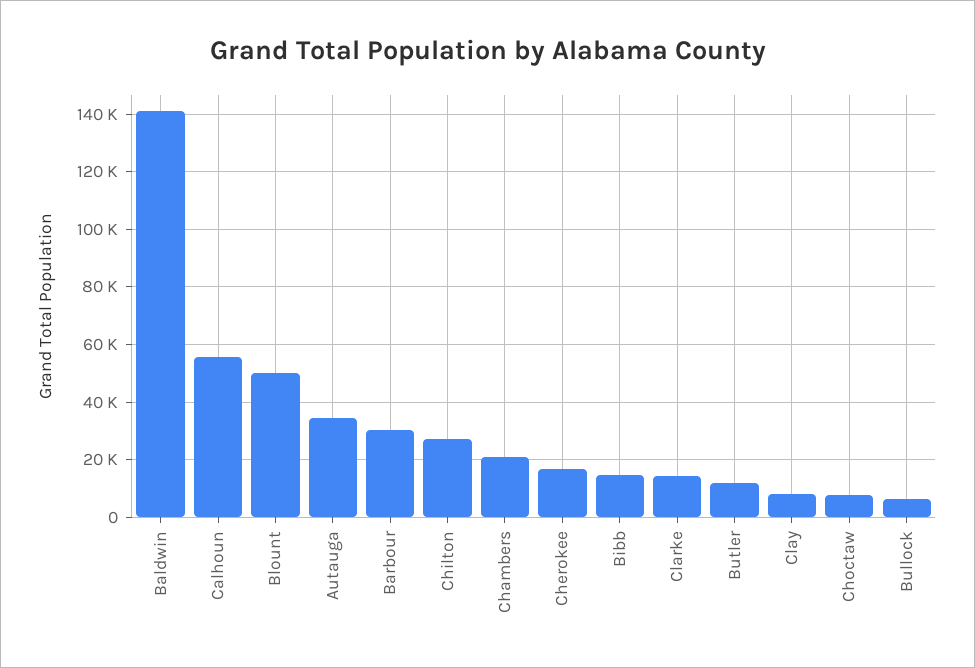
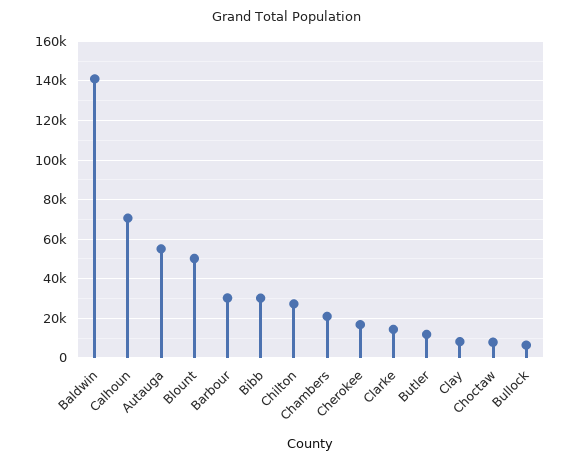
  {
    "Baldwin": 140000,
-   "Calhoun": 55000,
+   "Calhoun": 70000,
    "Blount": 50000,
-   "Autauga": 35000,
+   "Autauga": 55000,
    "Barbour": 30000,
    "Chilton": 27500,
    "Chambers": 20000,
    "Cherokee": 17500,
-   "Bibb": 15000,
+   "Bibb": 30000,
    "Clarke": 15000,
    "Butler": 12500,
    "Clay": 7500,
    "Choctaw": 7500,
    "Bullock": 7500
  }

